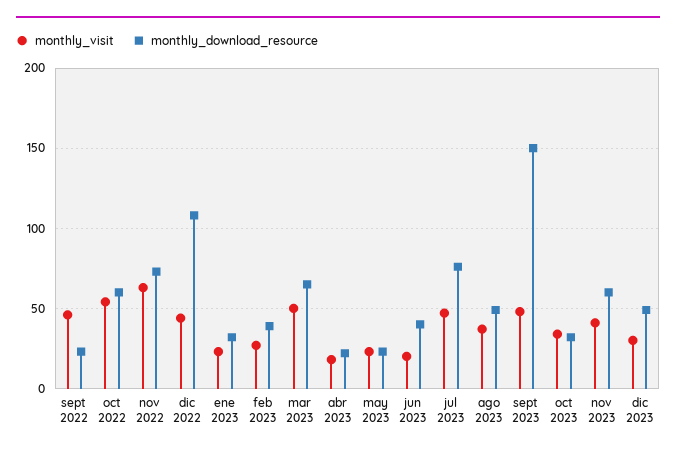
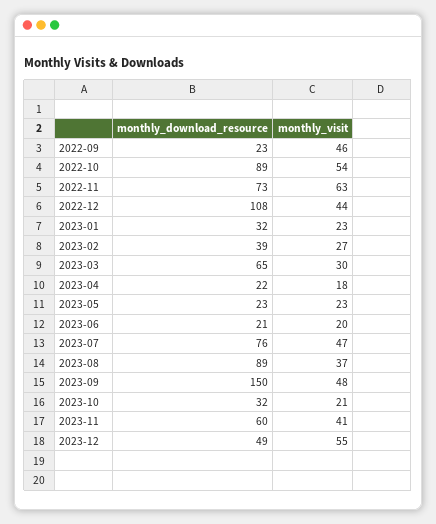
  {
    "monthly_visit": {
      "sept 2022": 46,
      "oct 2022": 54,
      "nov 2022": 63,
      "dic 2022": 44,
      "ene 2023": 23,
      "feb 2023": 27,
-     "mar 2023": 50,
+     "mar 2023": 30,
      "abr 2023": 18,
      "may 2023": 23,
      "jun 2023": 20,
      "jul 2023": 47,
      "ago 2023": 37,
      "sept 2023": 48,
-     "oct 2023": 35,
+     "oct 2023": 21,
      "nov 2023": 41,
-     "dic 2023": 30
+     "dic 2023": 55
    },
    "monthly_download_resource": {
      "sept 2022": 23,
-     "oct 2022": 60,
+     "oct 2022": 89,
      "nov 2022": 73,
      "dic 2022": 108,
      "ene 2023": 32,
      "feb 2023": 39,
      "mar 2023": 65,
      "abr 2023": 22,
      "may 2023": 23,
-     "jun 2023": 40,
+     "jun 2023": 21,
      "jul 2023": 76,
-     "ago 2023": 50,
+     "ago 2023": 89,
      "sept 2023": 150,
      "oct 2023": 32,
      "nov 2023": 60,
      "dic 2023": 49
    }
  }

